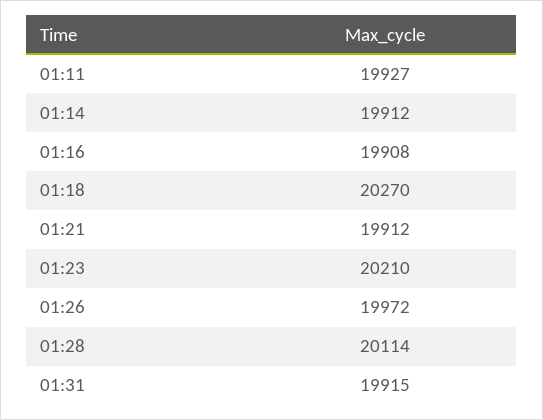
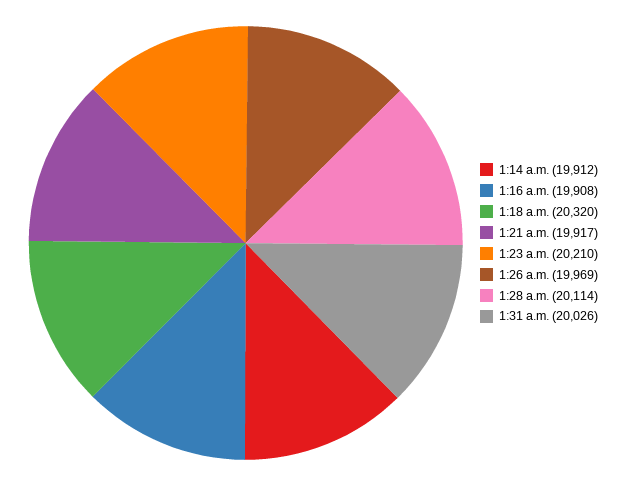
  {
-   "01:11": 19927,
    "01:14": 19912,
    "01:16": 19908,
-   "01:18": 20270,
+   "01:18": 20320,
-   "01:21": 19912,
+   "01:21": 19917,
    "01:23": 20210,
-   "01:26": 19972,
+   "01:26": 19969,
    "01:28": 20114,
-   "01:31": 19915
+   "01:31": 20026
  }

